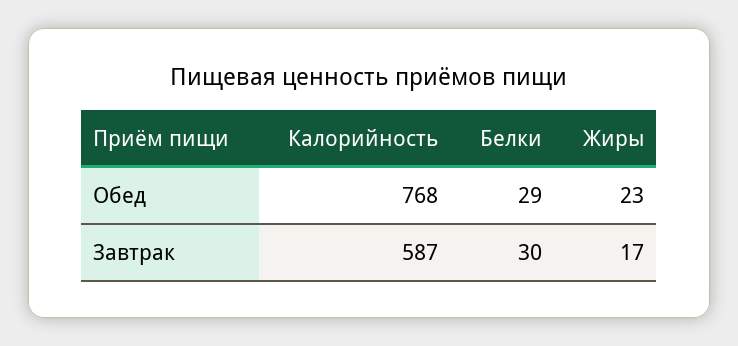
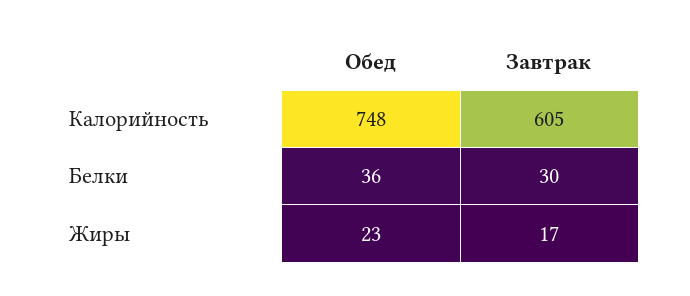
  {
    "Калорийность": {
-     "Обед": 768,
+     "Обед": 748,
-     "Завтрак": 587
+     "Завтрак": 605
    },
    "Белки": {
-     "Обед": 29,
+     "Обед": 36,
      "Завтрак": 30
    },
    "Жиры": {
      "Обед": 23,
      "Завтрак": 17
    }
  }

